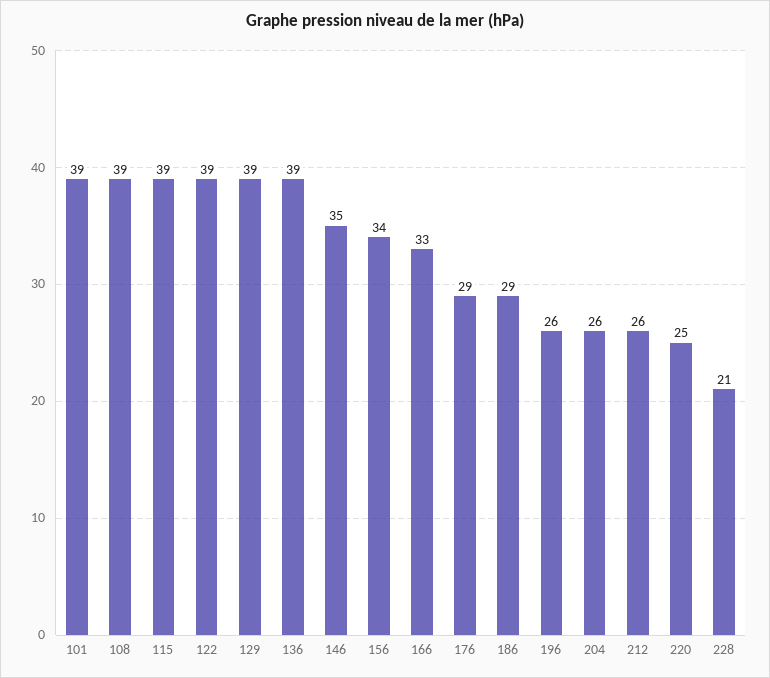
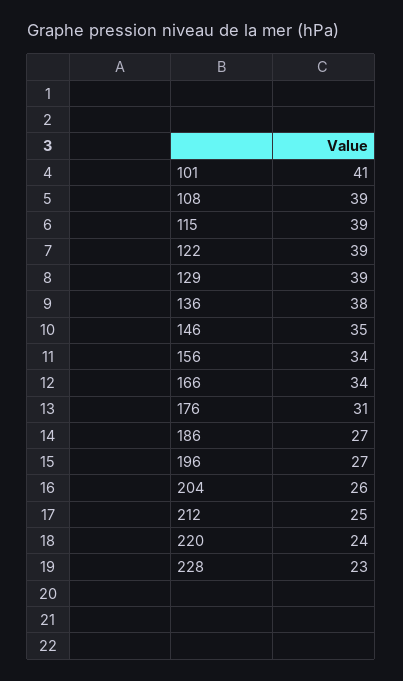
  {
-   "101": 39,
+   "101": 41,
    "108": 39,
    "115": 39,
    "122": 39,
    "129": 39,
-   "136": 39,
+   "136": 38,
    "146": 35,
    "156": 34,
-   "166": 33,
+   "166": 34,
-   "176": 29,
+   "176": 31,
-   "186": 29,
+   "186": 27,
-   "196": 26,
+   "196": 27,
    "204": 26,
-   "212": 26,
+   "212": 25,
-   "220": 25,
+   "220": 24,
-   "228": 21
+   "228": 23
  }

